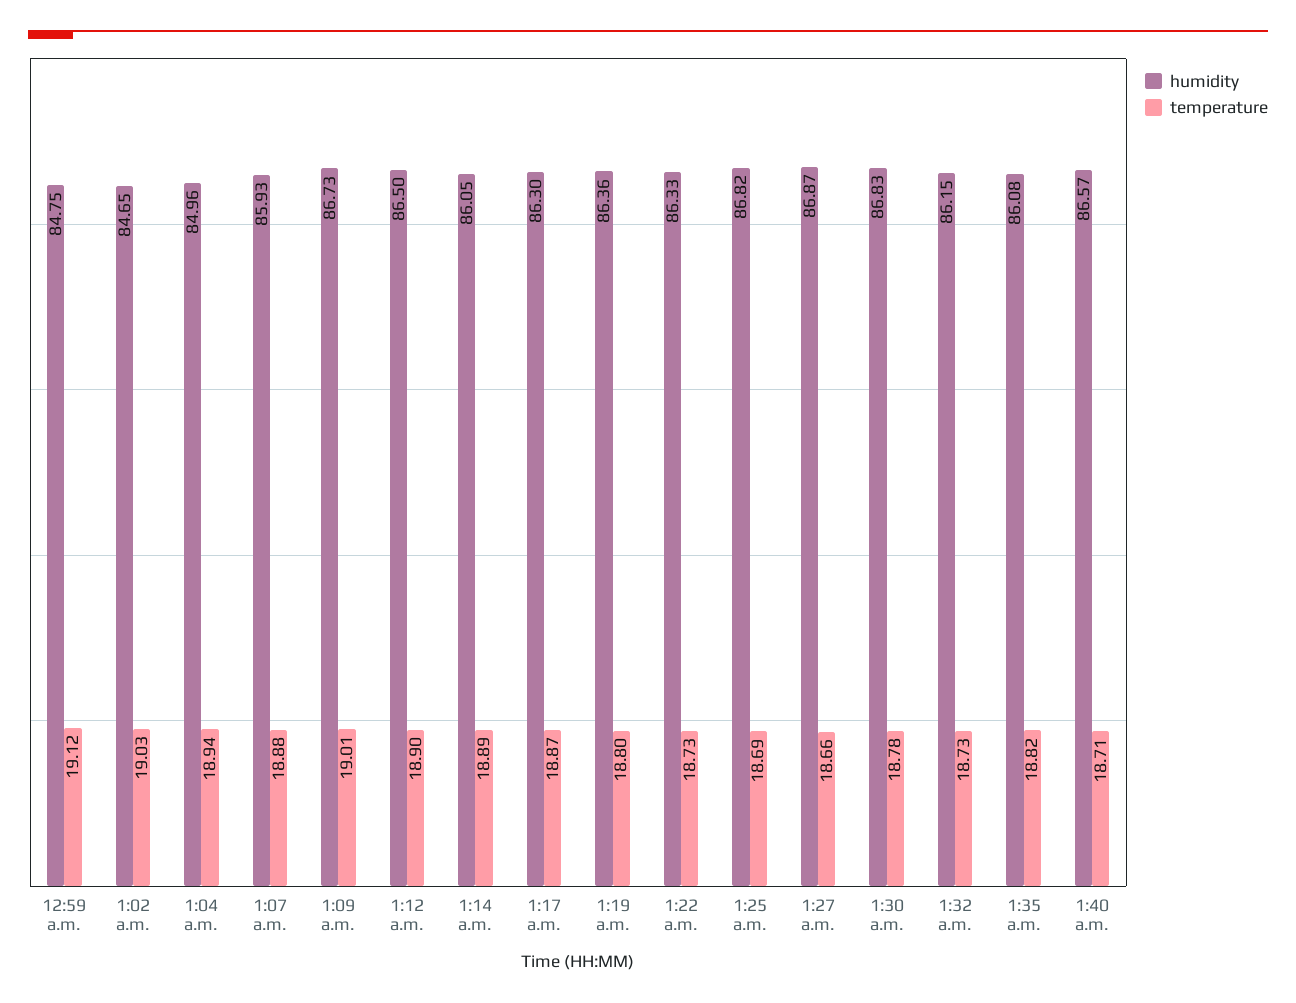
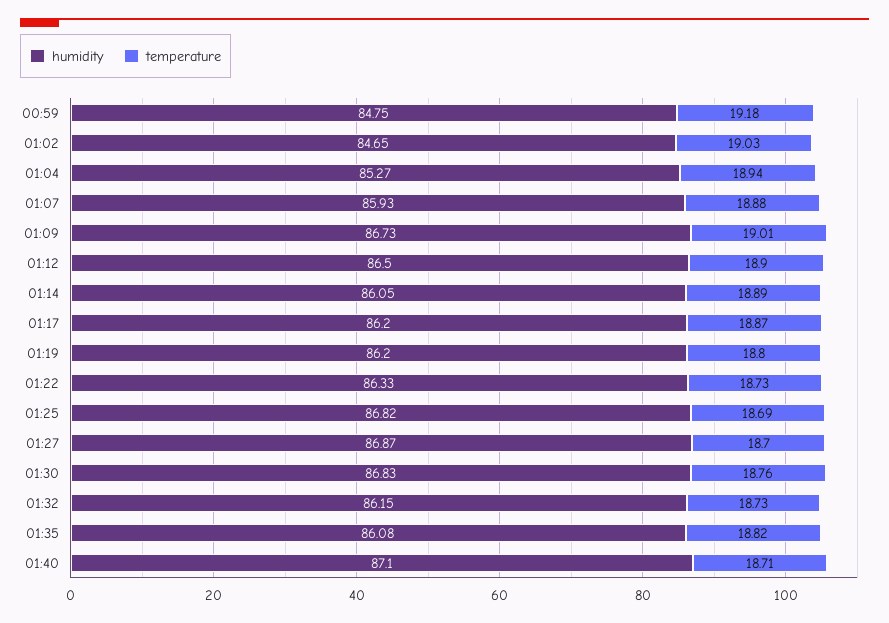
  {
    "humidity": {
      "12:59 a.m.": 84.75,
      "1:02 a.m.": 84.65,
-     "1:04 a.m.": 84.96,
+     "1:04 a.m.": 85.27,
      "1:07 a.m.": 85.93,
      "1:09 a.m.": 86.73,
      "1:12 a.m.": 86.5,
      "1:14 a.m.": 86.05,
-     "1:17 a.m.": 86.3,
+     "1:17 a.m.": 86.2,
-     "1:19 a.m.": 86.36,
+     "1:19 a.m.": 86.2,
      "1:22 a.m.": 86.33,
      "1:25 a.m.": 86.82,
      "1:27 a.m.": 86.87,
      "1:30 a.m.": 86.83,
      "1:32 a.m.": 86.15,
      "1:35 a.m.": 86.08,
-     "1:40 a.m.": 86.57
+     "1:40 a.m.": 87.1
    },
    "temperature": {
-     "12:59 a.m.": 19.12,
+     "12:59 a.m.": 19.18,
      "1:02 a.m.": 19.03,
      "1:04 a.m.": 18.94,
      "1:07 a.m.": 18.88,
      "1:09 a.m.": 19.01,
      "1:12 a.m.": 18.9,
      "1:14 a.m.": 18.89,
      "1:17 a.m.": 18.87,
      "1:19 a.m.": 18.8,
      "1:22 a.m.": 18.73,
      "1:25 a.m.": 18.69,
-     "1:27 a.m.": 18.66,
+     "1:27 a.m.": 18.7,
-     "1:30 a.m.": 18.78,
+     "1:30 a.m.": 18.76,
      "1:32 a.m.": 18.73,
      "1:35 a.m.": 18.82,
      "1:40 a.m.": 18.71
    }
  }

